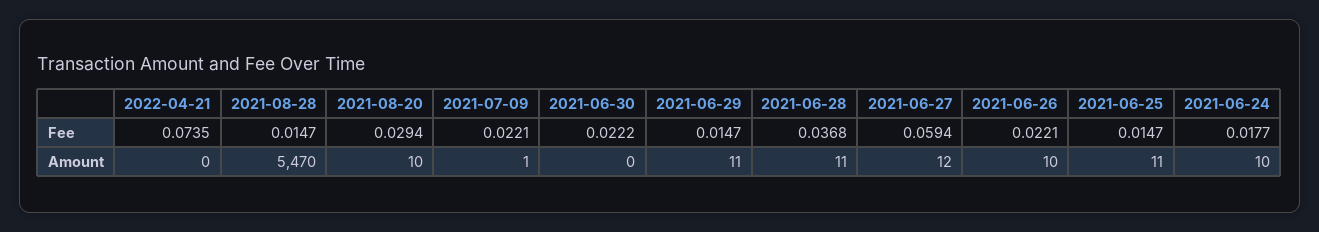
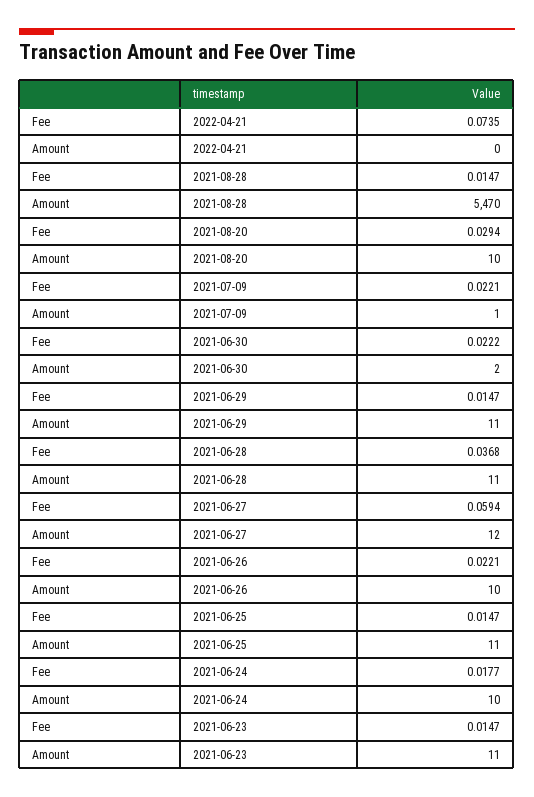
  {
    "2022-04-21": {
      "Fee": 0.0735,
      "Amount": 0
    },
    "2021-08-28": {
      "Fee": 0.0147,
      "Amount": 5470
    },
    "2021-08-20": {
      "Fee": 0.0294,
      "Amount": 10
    },
    "2021-07-09": {
      "Fee": 0.0221,
      "Amount": 1
    },
    "2021-06-30": {
      "Fee": 0.0222,
-     "Amount": 0
+     "Amount": 2
    },
    "2021-06-29": {
      "Fee": 0.0147,
      "Amount": 11
    },
    "2021-06-28": {
      "Fee": 0.0368,
      "Amount": 11
    },
    "2021-06-27": {
      "Fee": 0.0594,
      "Amount": 12
    },
    "2021-06-26": {
      "Fee": 0.0221,
      "Amount": 10
    },
    "2021-06-25": {
      "Fee": 0.0147,
      "Amount": 11
    },
    "2021-06-24": {
      "Fee": 0.0177,
      "Amount": 10
-   }
+   },
+   "2021-06-23": {
+     "Fee": 0.0147,
+     "Amount": 11
+   }
  }

